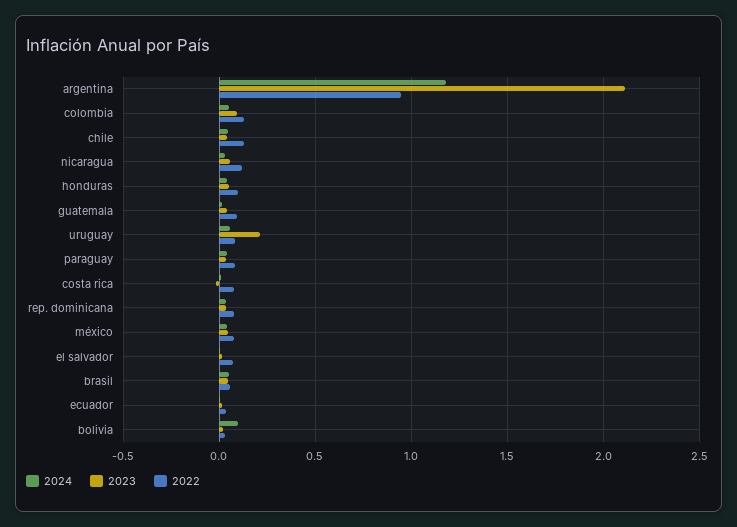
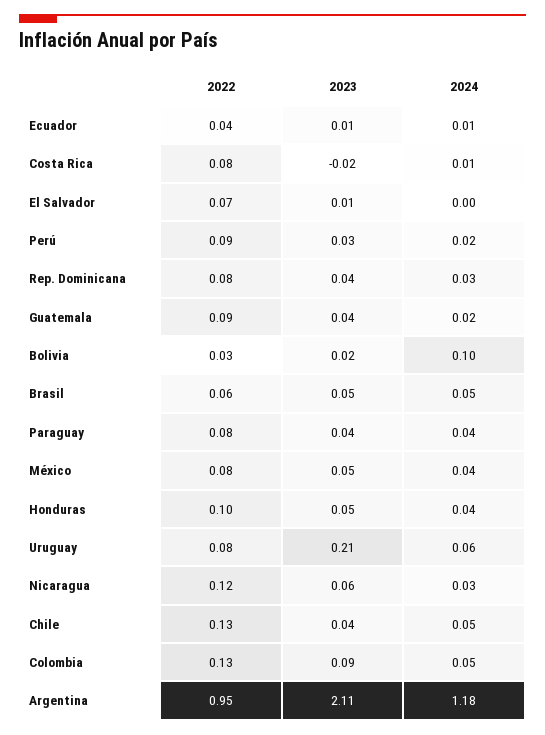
  {
    "2024": {
      "argentina": 1.18,
      "colombia": 0.05,
      "chile": 0.05,
      "nicaragua": 0.03,
      "honduras": 0.04,
      "guatemala": 0.02,
      "uruguay": 0.06,
      "paraguay": 0.04,
      "costa rica": 0.01,
      "rep. dominicana": 0.03,
      "méxico": 0.04,
      "el salvador": 0,
      "brasil": 0.05,
      "ecuador": 0.01,
-     "bolivia": 0.1
+     "bolivia": 0.1,
+     "Perú": 0.02
    },
    "2023": {
      "argentina": 2.11,
      "colombia": 0.09,
      "chile": 0.04,
      "nicaragua": 0.06,
      "honduras": 0.05,
      "guatemala": 0.04,
      "uruguay": 0.21,
      "paraguay": 0.04,
      "costa rica": -0.02,
      "rep. dominicana": 0.04,
      "méxico": 0.05,
      "el salvador": 0.01,
      "brasil": 0.05,
      "ecuador": 0.01,
-     "bolivia": 0.02
+     "bolivia": 0.02,
+     "Perú": 0.03
    },
    "2022": {
      "argentina": 0.95,
      "colombia": 0.13,
      "chile": 0.13,
      "nicaragua": 0.12,
      "honduras": 0.1,
      "guatemala": 0.09,
      "uruguay": 0.08,
      "paraguay": 0.08,
      "costa rica": 0.08,
      "rep. dominicana": 0.08,
      "méxico": 0.08,
      "el salvador": 0.07,
      "brasil": 0.06,
      "ecuador": 0.04,
-     "bolivia": 0.03
+     "bolivia": 0.03,
+     "Perú": 0.09
    }
  }

